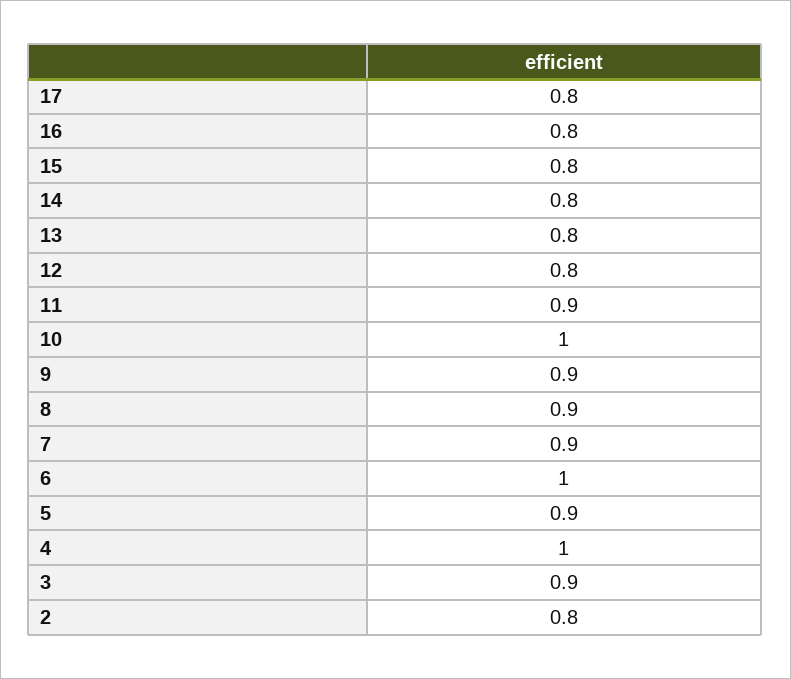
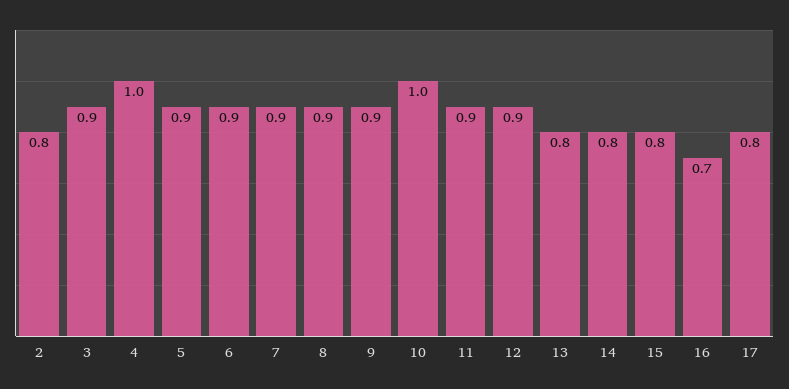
  {
    "17": 0.8,
-   "16": 0.8,
+   "16": 0.7,
    "15": 0.8,
    "14": 0.8,
    "13": 0.8,
-   "12": 0.8,
+   "12": 0.9,
    "11": 0.9,
    "10": 1,
    "9": 0.9,
    "8": 0.9,
    "7": 0.9,
-   "6": 1,
+   "6": 0.9,
    "5": 0.9,
    "4": 1,
    "3": 0.9,
    "2": 0.8
  }

